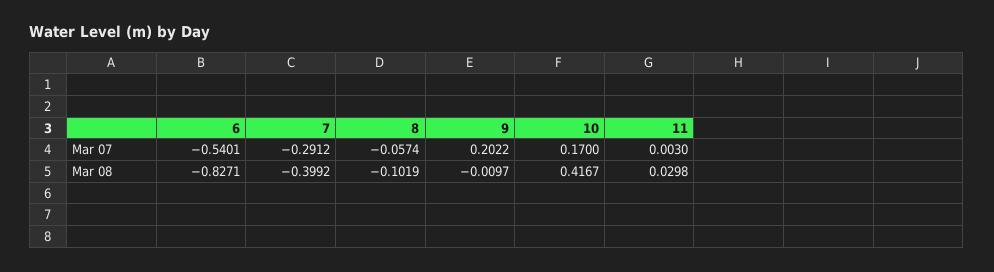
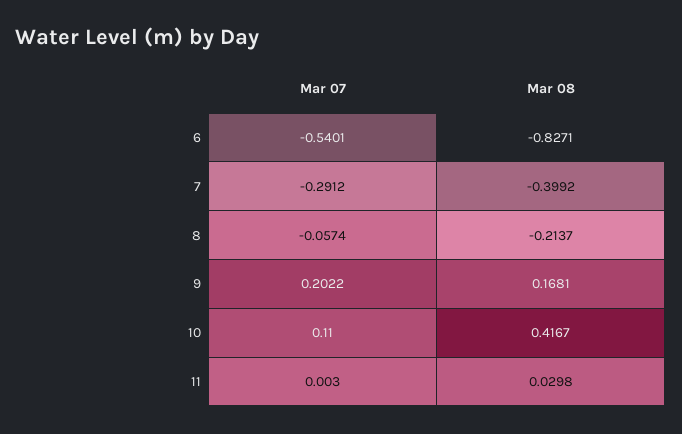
  {
    "6": {
      "Mar 07": -0.5401,
      "Mar 08": -0.8271
    },
    "7": {
      "Mar 07": -0.2912,
      "Mar 08": -0.3992
    },
    "8": {
      "Mar 07": -0.0574,
-     "Mar 08": -0.1019
+     "Mar 08": -0.2137
    },
    "9": {
      "Mar 07": 0.2022,
-     "Mar 08": -0.0097
+     "Mar 08": 0.1681
    },
    "10": {
-     "Mar 07": 0.17,
+     "Mar 07": 0.11,
      "Mar 08": 0.4167
    },
    "11": {
      "Mar 07": 0.003,
      "Mar 08": 0.0298
    }
  }

